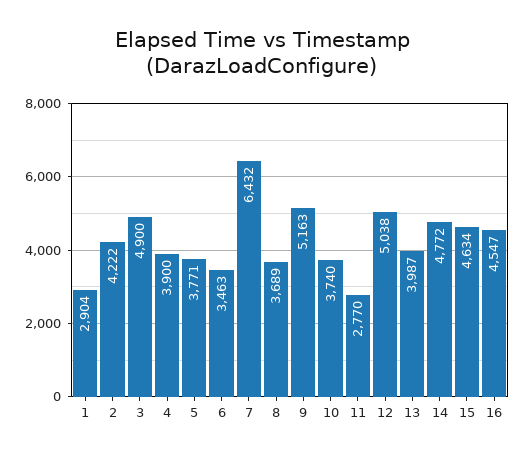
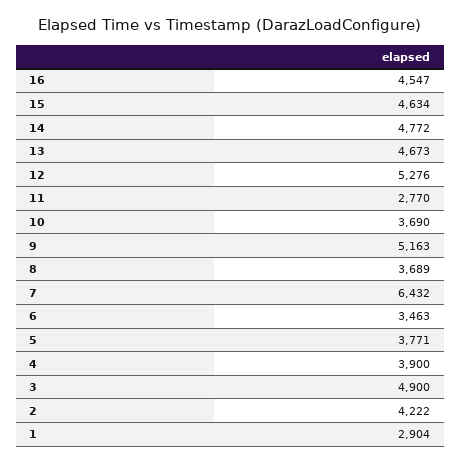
  {
    "1": 2904,
    "2": 4222,
    "3": 4900,
    "4": 3900,
    "5": 3771,
    "6": 3463,
    "7": 6432,
    "8": 3689,
    "9": 5163,
-   "10": 3740,
+   "10": 3690,
    "11": 2770,
-   "12": 5038,
+   "12": 5276,
-   "13": 3987,
+   "13": 4673,
    "14": 4772,
    "15": 4634,
    "16": 4547
  }

